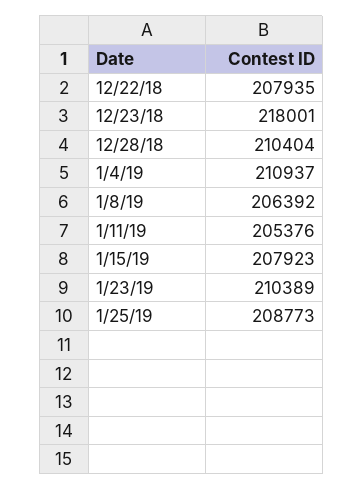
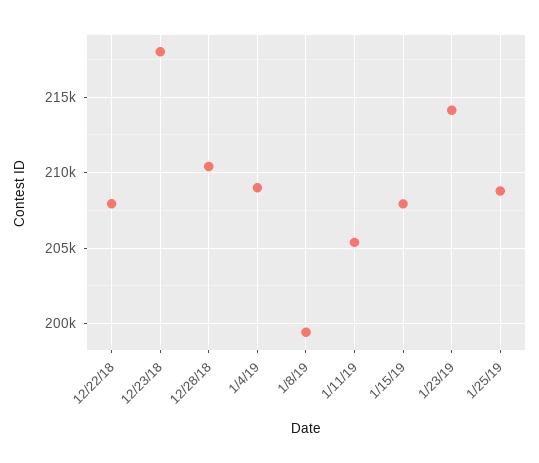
  {
    "12/22/18": 207935,
    "12/23/18": 218001,
    "12/28/18": 210404,
-   "1/4/19": 210937,
+   "1/4/19": 209000,
-   "1/8/19": 206392,
+   "1/8/19": 199500,
    "1/11/19": 205376,
    "1/15/19": 207923,
-   "1/23/19": 210389,
+   "1/23/19": 214000,
    "1/25/19": 208773
  }

